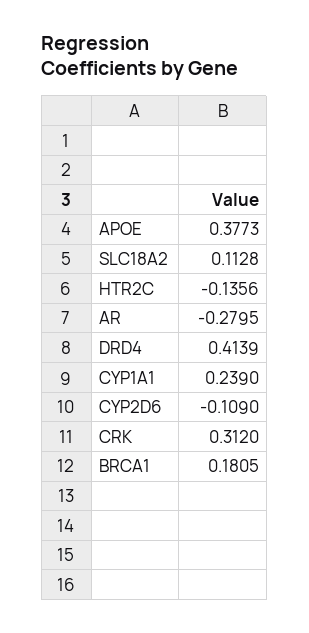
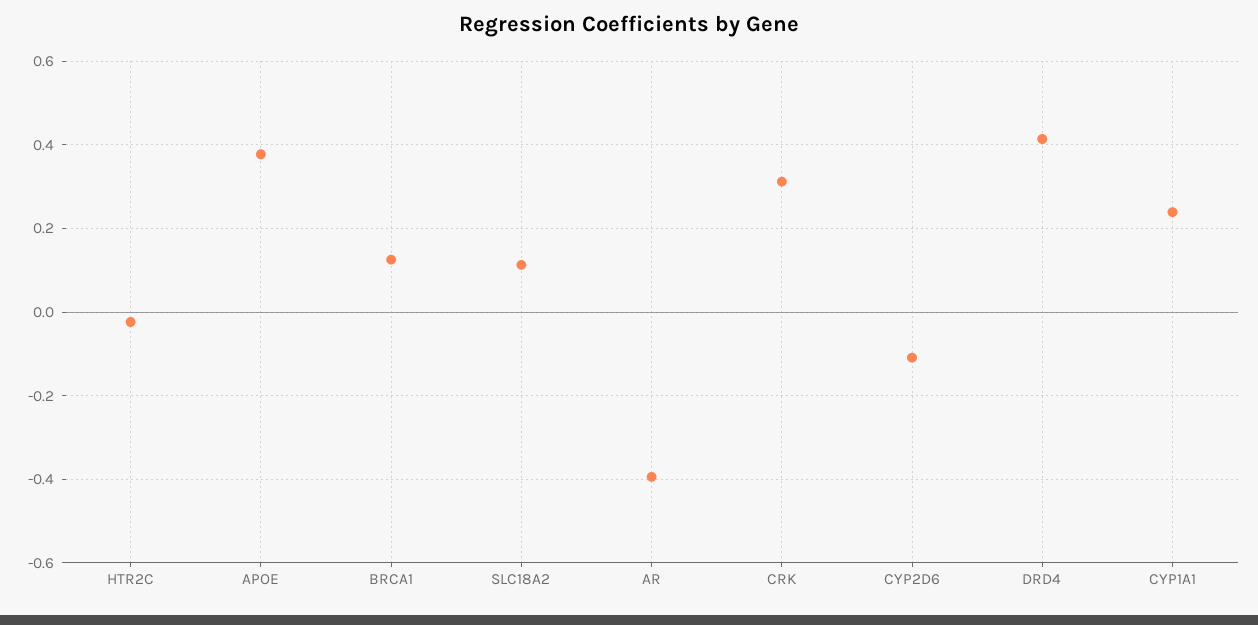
  {
    "APOE": 0.3773,
    "SLC18A2": 0.1128,
-   "HTR2C": -0.1356,
+   "HTR2C": -0.02,
-   "AR": -0.2795,
+   "AR": -0.4,
    "DRD4": 0.4139,
    "CYP1A1": 0.239,
    "CYP2D6": -0.109,
    "CRK": 0.312,
-   "BRCA1": 0.1805
+   "BRCA1": 0.12
  }

